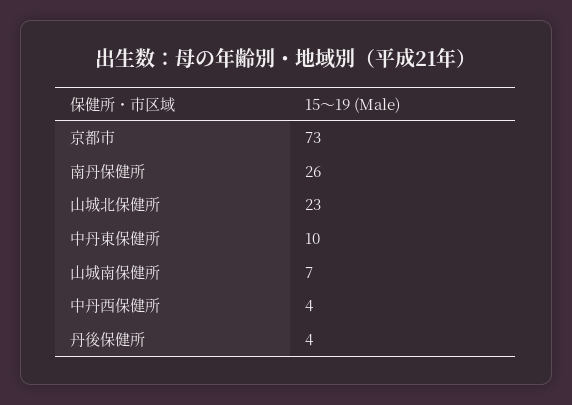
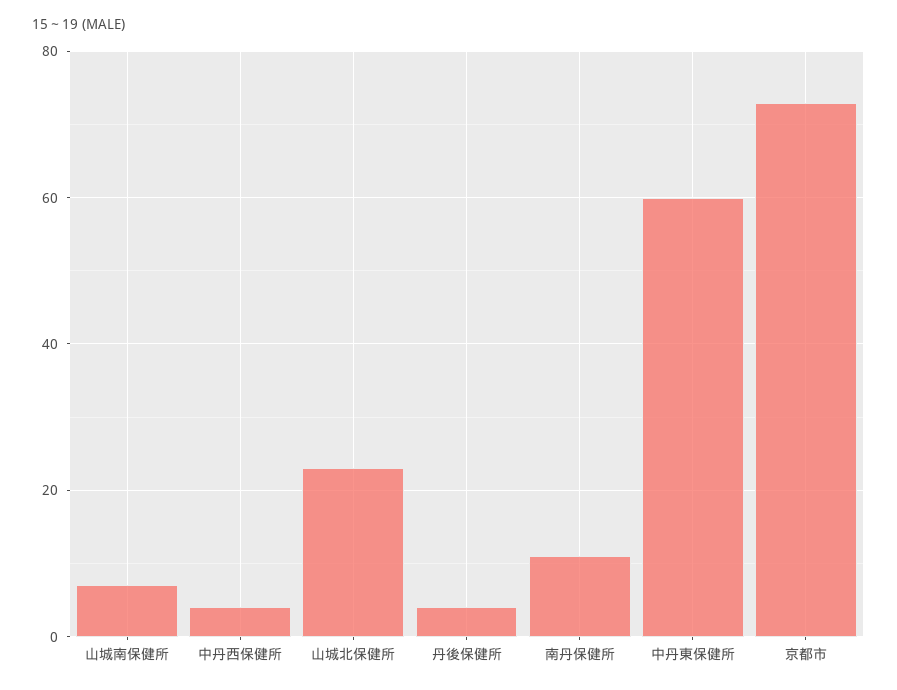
  {
    "京都市": 73,
-   "南丹保健所": 26,
+   "南丹保健所": 10,
    "山城北保健所": 23,
-   "中丹東保健所": 10,
+   "中丹東保健所": 60,
    "山城南保健所": 7,
    "中丹西保健所": 4,
    "丹後保健所": 4
  }

